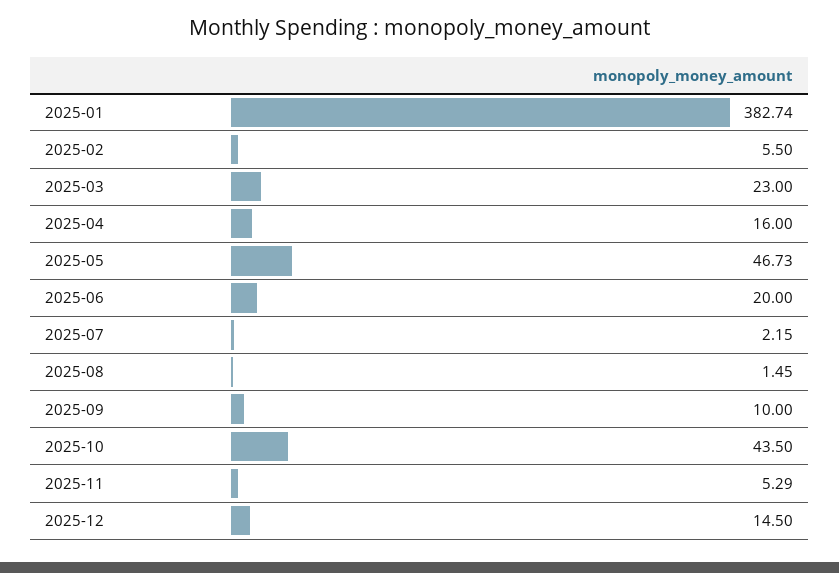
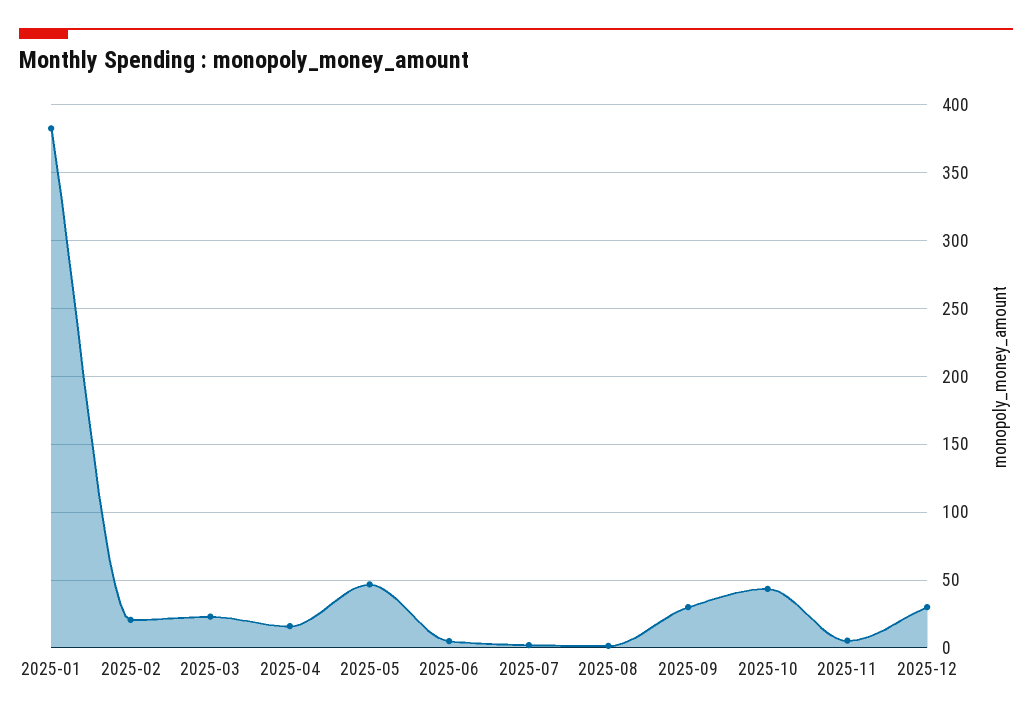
  {
    "2025-01": 382.74,
-   "2025-02": 5.5,
+   "2025-02": 20,
    "2025-03": 23,
    "2025-04": 16,
    "2025-05": 46.73,
-   "2025-06": 20,
+   "2025-06": 5,
    "2025-07": 2.15,
    "2025-08": 1.45,
-   "2025-09": 10,
+   "2025-09": 30,
    "2025-10": 43.5,
    "2025-11": 5.29,
-   "2025-12": 14.5
+   "2025-12": 30
  }

